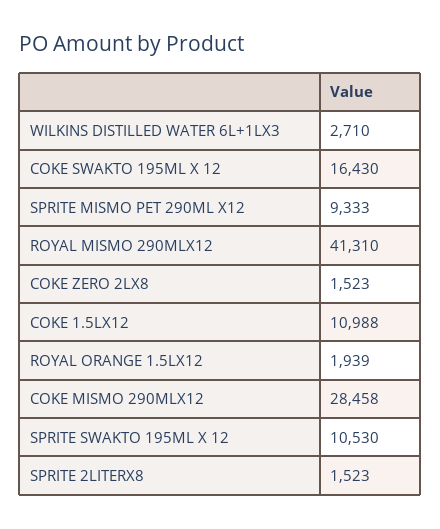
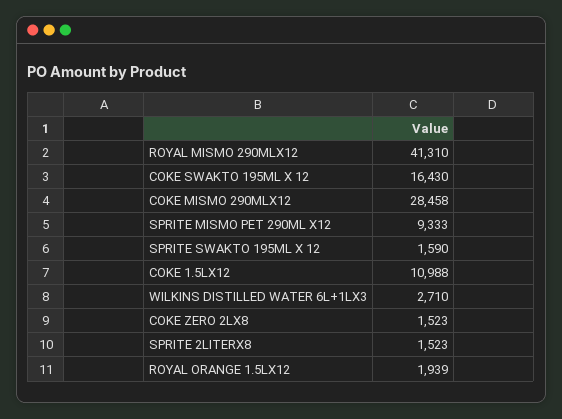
  {
    "WILKINS DISTILLED WATER 6L+1LX3": 2710,
    "COKE SWAKTO 195ML X 12": 16430,
    "SPRITE MISMO PET 290ML X12": 9333,
    "ROYAL MISMO 290MLX12": 41310,
    "COKE ZERO 2LX8": 1523,
    "COKE 1.5LX12": 10988,
    "ROYAL ORANGE 1.5LX12": 1939,
    "COKE MISMO 290MLX12": 28458,
-   "SPRITE SWAKTO 195ML X 12": 10530,
+   "SPRITE SWAKTO 195ML X 12": 1590,
    "SPRITE 2LITERX8": 1523
  }

